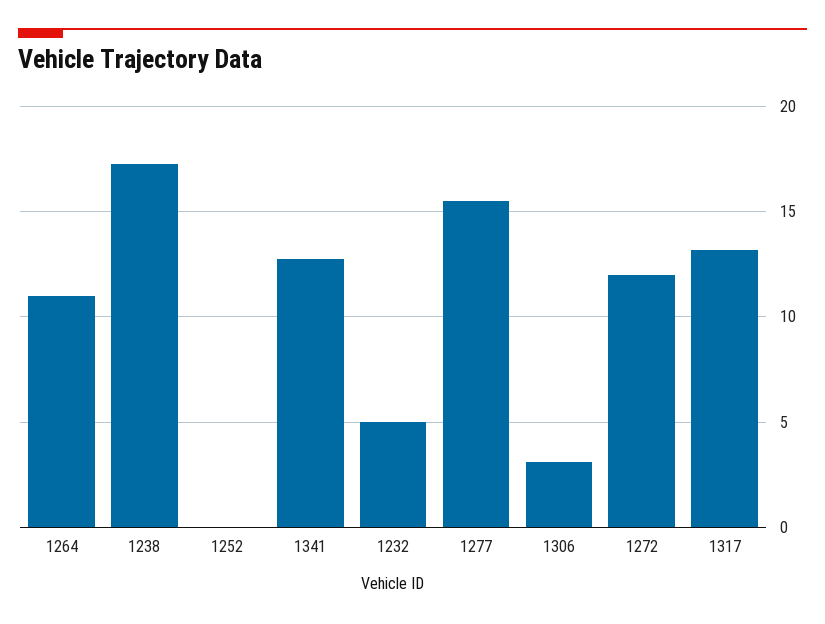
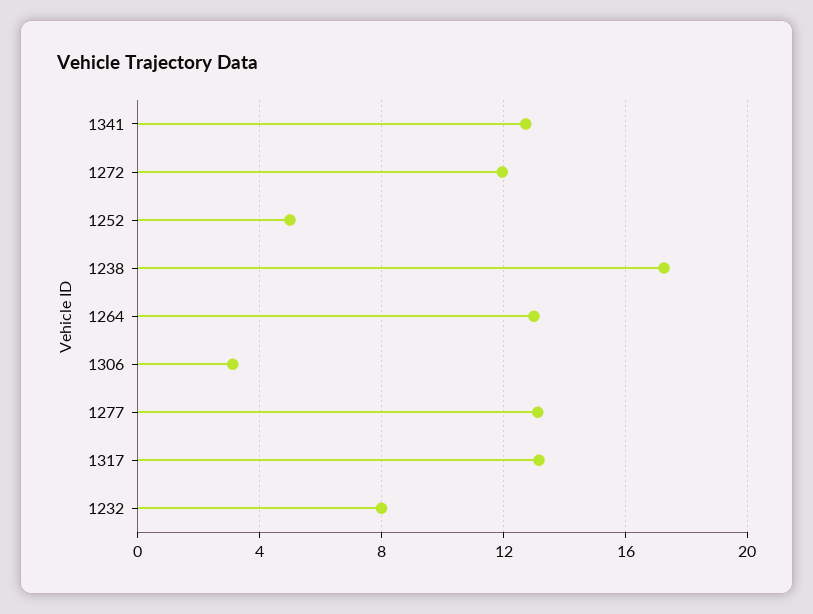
  {
-   "1264": 11,
+   "1264": 13,
    "1238": 17.5,
-   "1252": 0,
+   "1252": 5,
    "1341": 12.5,
-   "1232": 5,
+   "1232": 8,
-   "1277": 15.5,
+   "1277": 13,
    "1306": 3,
    "1272": 12,
    "1317": 13
  }

